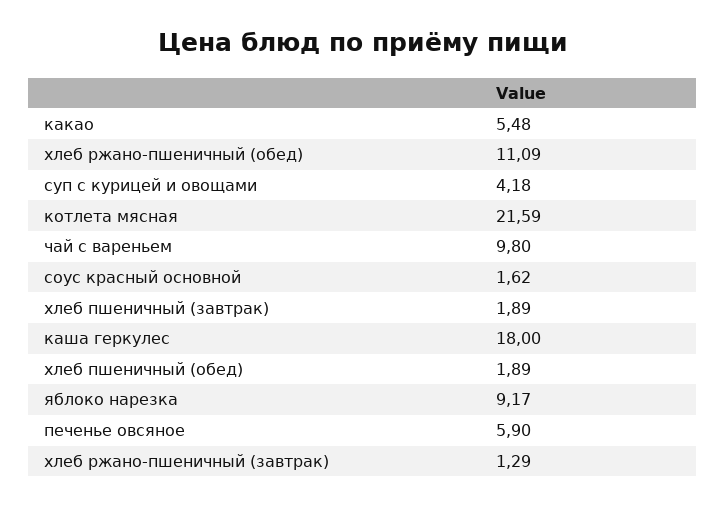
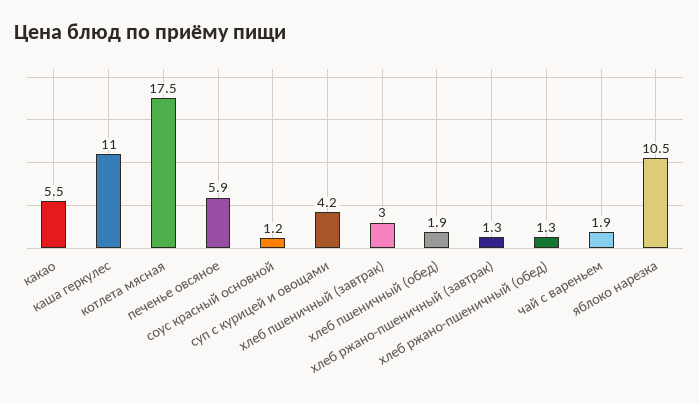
  {
    "какао": 5.48,
-   "хлеб ржано-пшеничный (обед)": 11.09,
+   "хлеб ржано-пшеничный (обед)": 1.3,
    "суп с курицей и овощами": 4.18,
-   "котлета мясная": 21.59,
+   "котлета мясная": 17.5,
-   "чай с вареньем": 9.8,
+   "чай с вареньем": 1.9,
-   "соус красный основной": 1.62,
+   "соус красный основной": 1.2,
-   "хлеб пшеничный (завтрак)": 1.89,
+   "хлеб пшеничный (завтрак)": 3,
-   "каша геркулес": 18,
+   "каша геркулес": 11,
    "хлеб пшеничный (обед)": 1.89,
-   "яблоко нарезка": 9.17,
+   "яблоко нарезка": 10.5,
    "печенье овсяное": 5.9,
    "хлеб ржано-пшеничный (завтрак)": 1.29
  }

